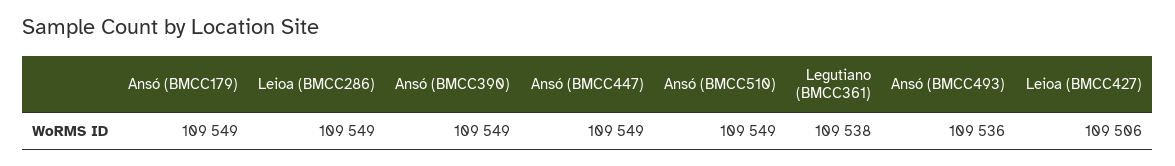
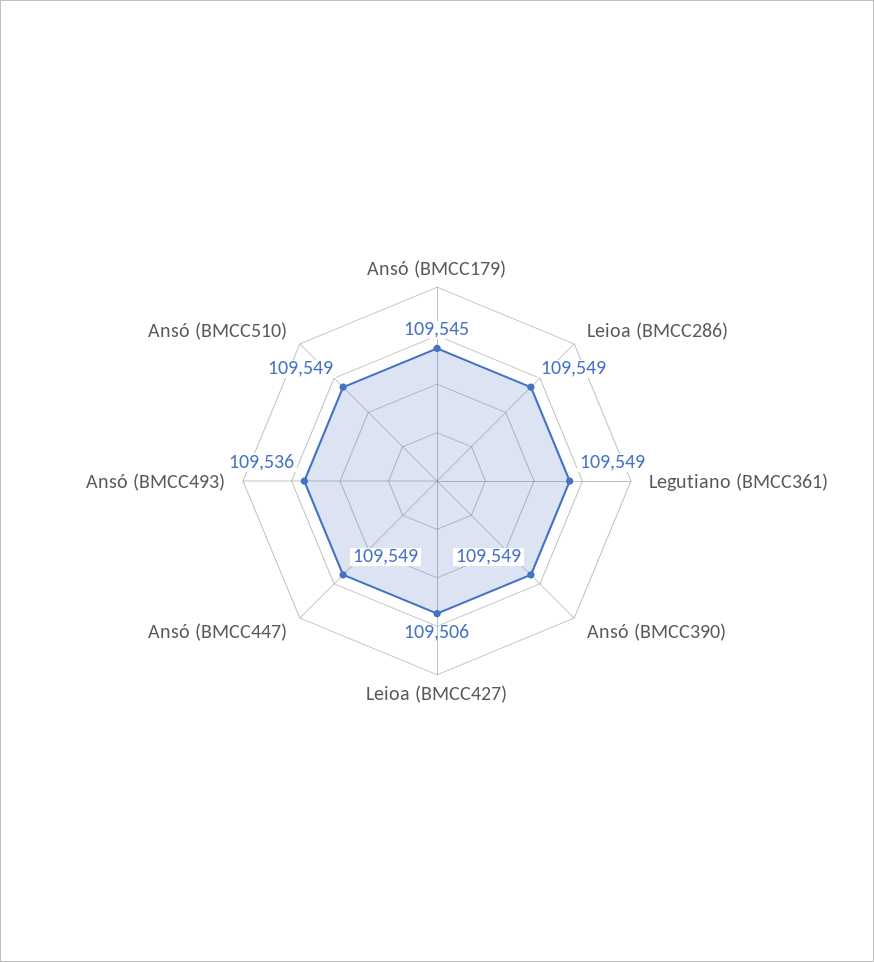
  {
-   "Ansó (BMCC179)": 109549,
+   "Ansó (BMCC179)": 109545,
    "Leioa (BMCC286)": 109549,
    "Ansó (BMCC390)": 109549,
    "Ansó (BMCC447)": 109549,
    "Ansó (BMCC510)": 109549,
-   "Legutiano (BMCC361)": 109538,
+   "Legutiano (BMCC361)": 109549,
    "Ansó (BMCC493)": 109536,
    "Leioa (BMCC427)": 109506
  }

